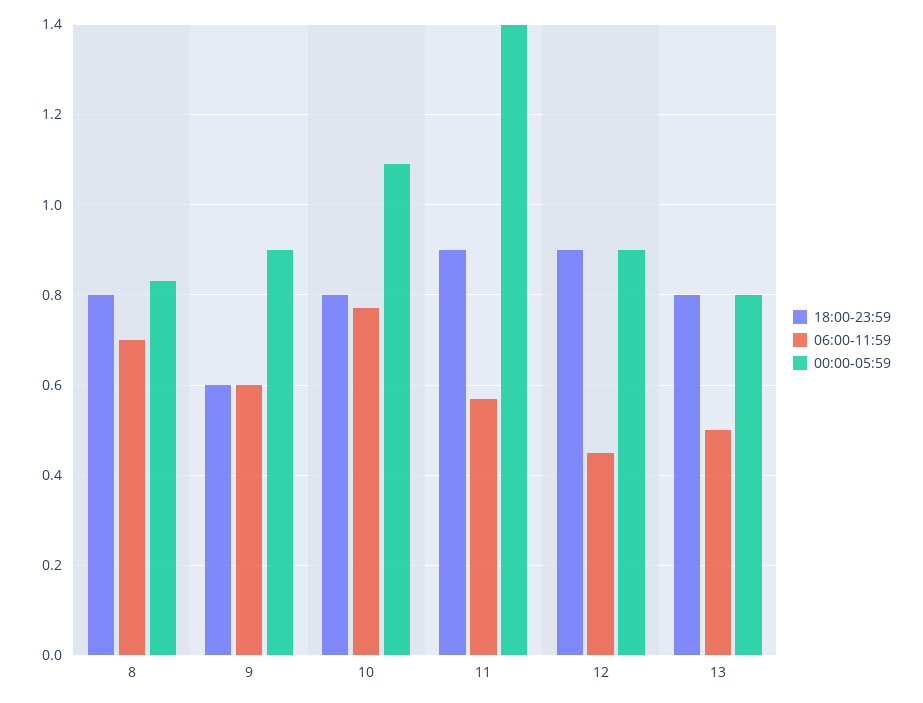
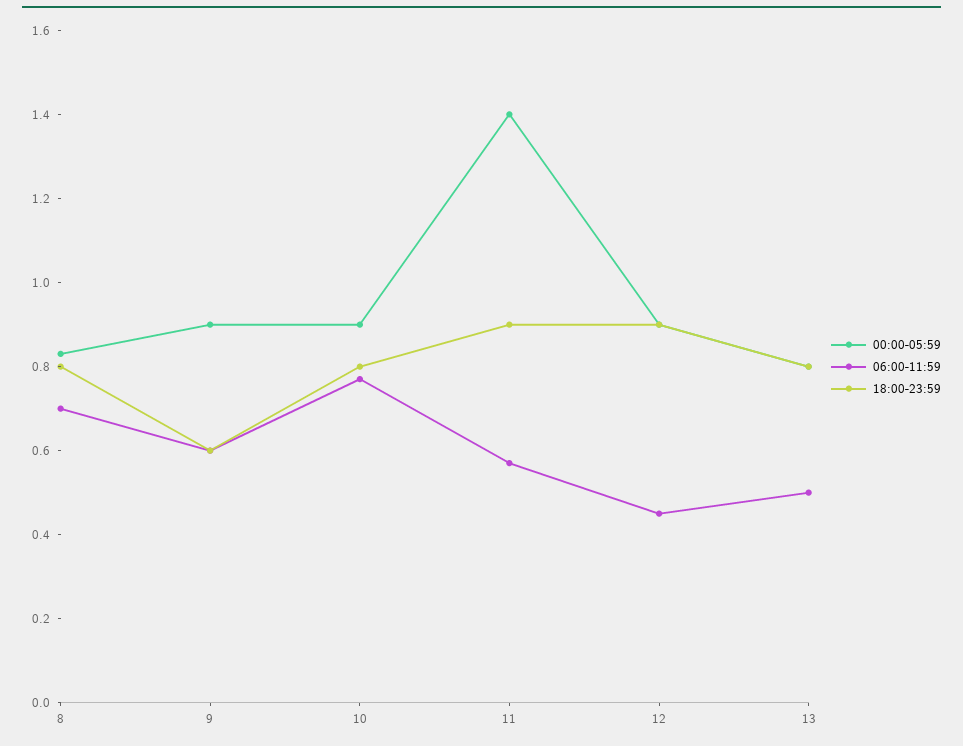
  {
    "18:00-23:59": {
      "8": 0.8,
      "9": 0.6,
      "10": 0.8,
      "11": 0.9,
      "12": 0.9,
      "13": 0.8
    },
    "06:00-11:59": {
      "8": 0.7,
      "9": 0.6,
      "10": 0.75,
      "11": 0.55,
      "12": 0.45,
      "13": 0.5
    },
    "00:00-05:59": {
      "8": 0.85,
      "9": 0.9,
-     "10": 1.1,
+     "10": 0.9,
      "11": 1.4,
      "12": 0.9,
      "13": 0.8
    }
  }

